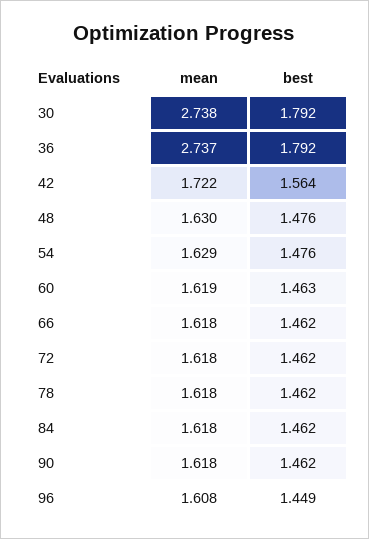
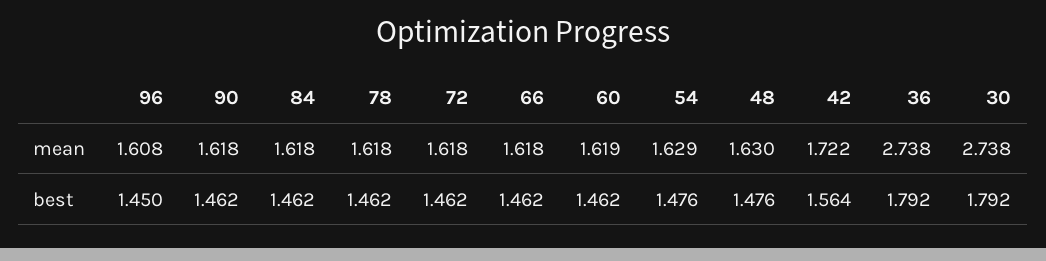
  {
    "mean": {
      "30": 2.738,
-     "36": 2.737,
+     "36": 2.738,
      "42": 1.722,
      "48": 1.63,
      "54": 1.629,
      "60": 1.619,
      "66": 1.618,
      "72": 1.618,
      "78": 1.618,
      "84": 1.618,
      "90": 1.618,
      "96": 1.608
    },
    "best": {
      "30": 1.792,
      "36": 1.792,
      "42": 1.564,
      "48": 1.476,
      "54": 1.476,
-     "60": 1.463,
+     "60": 1.462,
      "66": 1.462,
      "72": 1.462,
      "78": 1.462,
      "84": 1.462,
      "90": 1.462,
-     "96": 1.449
+     "96": 1.45
    }
  }

